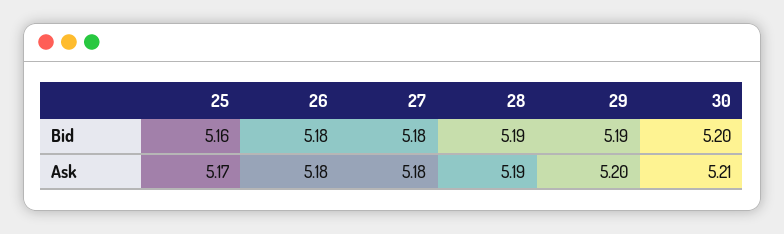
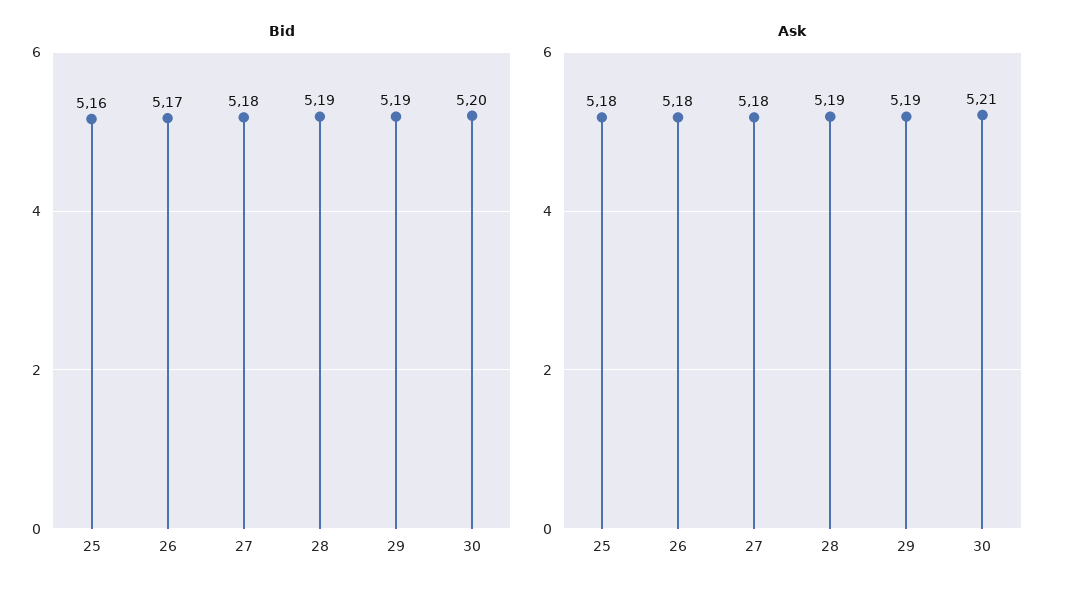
  {
    "Bid": {
      "25": 5.16,
-     "26": 5.18,
+     "26": 5.17,
      "27": 5.18,
      "28": 5.19,
      "29": 5.19,
      "30": 5.2
    },
    "Ask": {
-     "25": 5.17,
+     "25": 5.18,
      "26": 5.18,
      "27": 5.18,
      "28": 5.19,
-     "29": 5.2,
+     "29": 5.19,
      "30": 5.21
    }
  }

